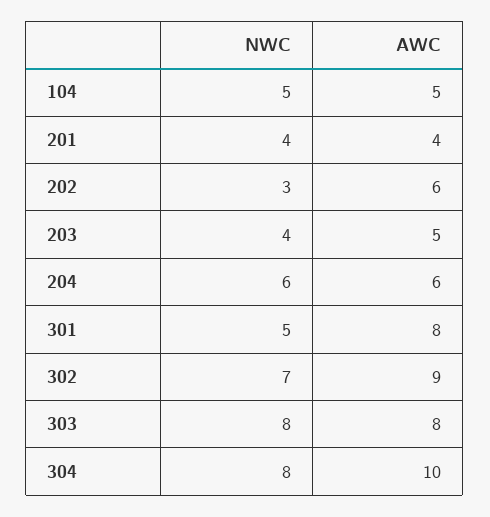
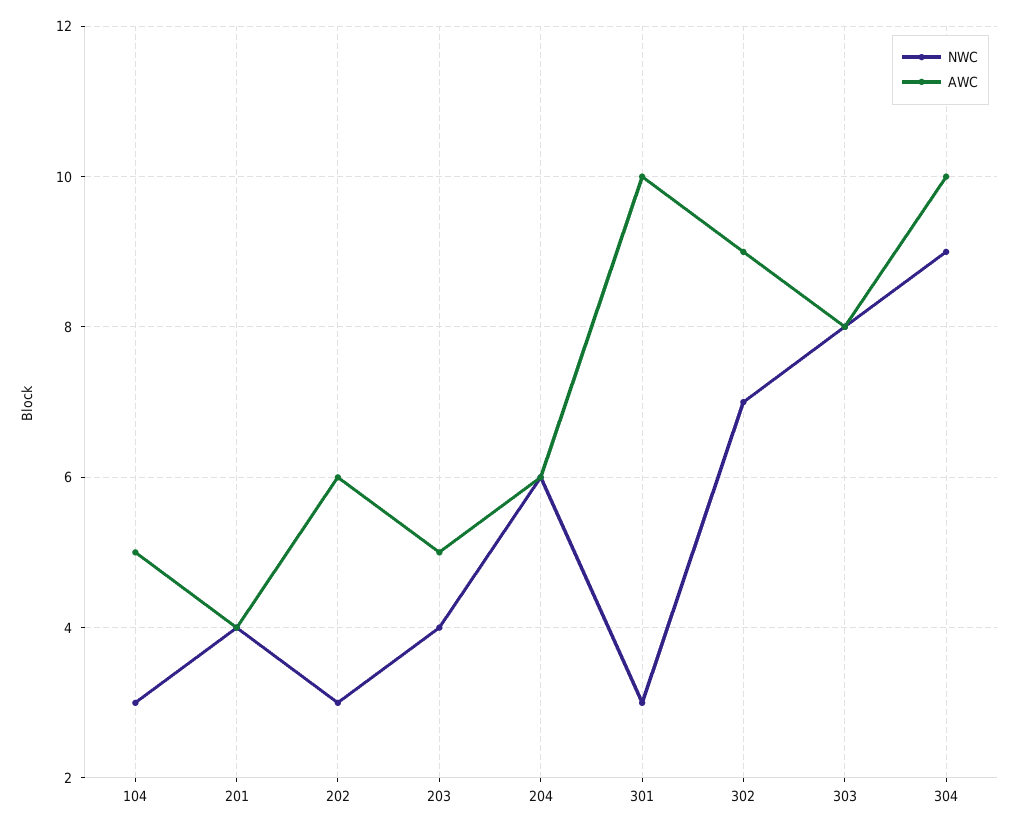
  {
    "NWC": {
-     "104": 5,
+     "104": 3,
      "201": 4,
      "202": 3,
      "203": 4,
      "204": 6,
-     "301": 5,
+     "301": 3,
      "302": 7,
      "303": 8,
-     "304": 8
+     "304": 9
    },
    "AWC": {
      "104": 5,
      "201": 4,
      "202": 6,
      "203": 5,
      "204": 6,
-     "301": 8,
+     "301": 10,
      "302": 9,
      "303": 8,
      "304": 10
    }
  }

